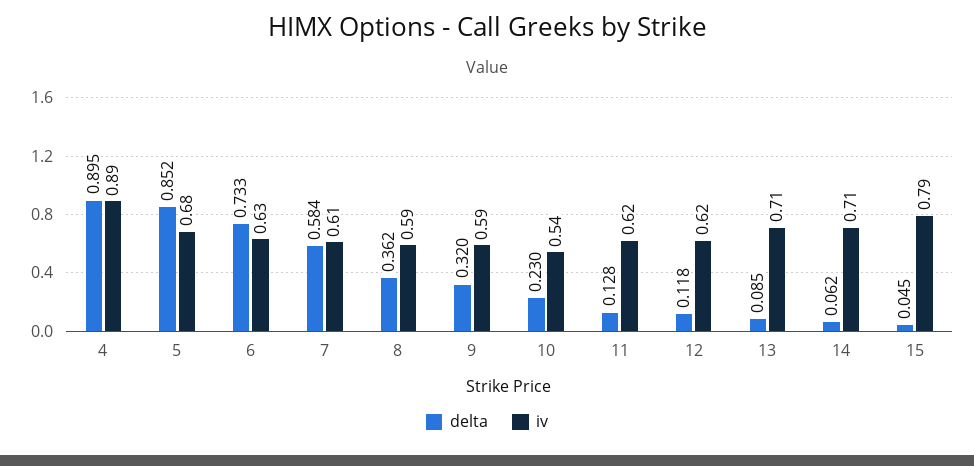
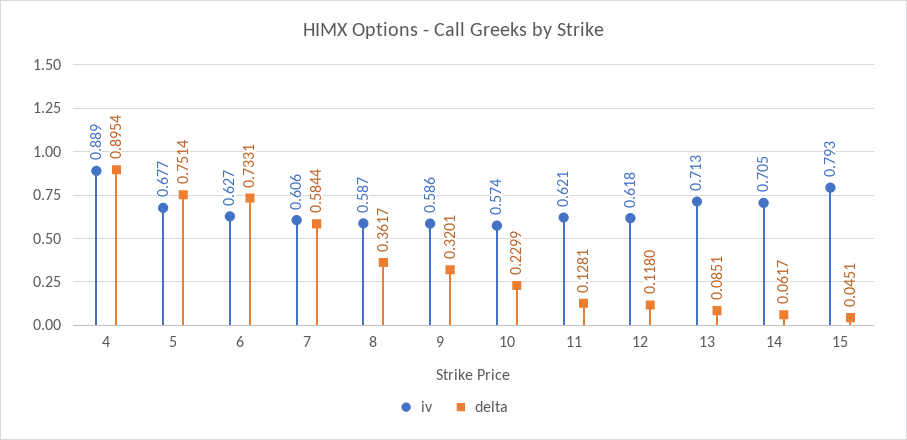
  {
    "delta": {
      "4": 0.8954,
-     "5": 0.852,
+     "5": 0.7514,
      "6": 0.7331,
      "7": 0.5844,
      "8": 0.3617,
      "9": 0.3201,
      "10": 0.2299,
      "11": 0.1281,
      "12": 0.118,
      "13": 0.0851,
      "14": 0.0617,
      "15": 0.0451
    },
    "iv": {
      "4": 0.889,
      "5": 0.677,
      "6": 0.627,
      "7": 0.606,
      "8": 0.587,
      "9": 0.586,
-     "10": 0.54,
+     "10": 0.574,
      "11": 0.621,
      "12": 0.618,
      "13": 0.713,
      "14": 0.705,
      "15": 0.793
    }
  }

